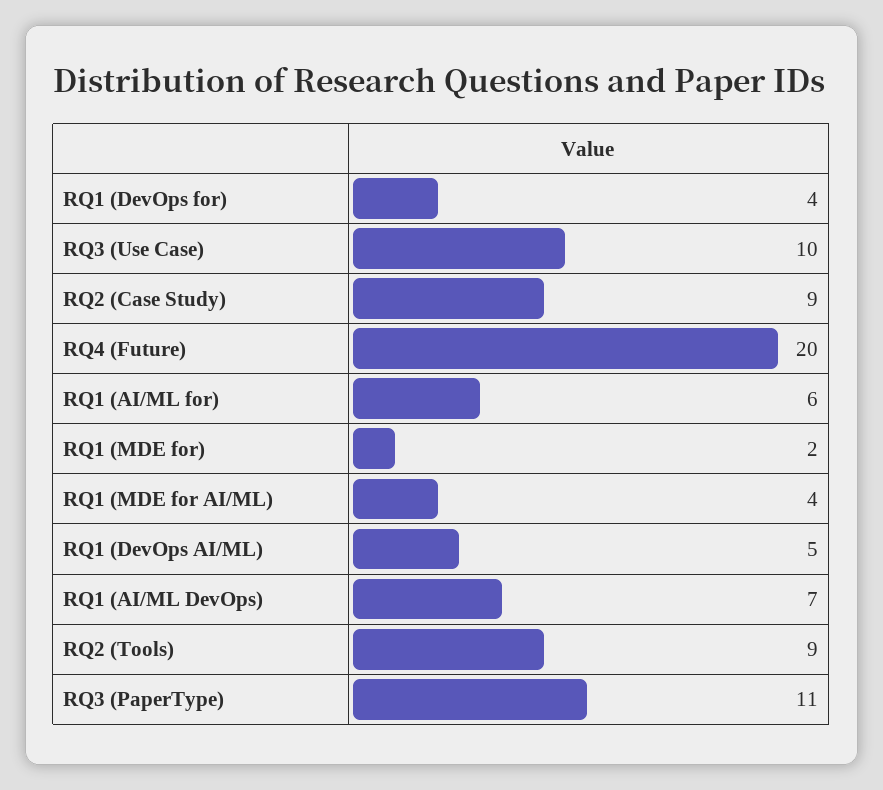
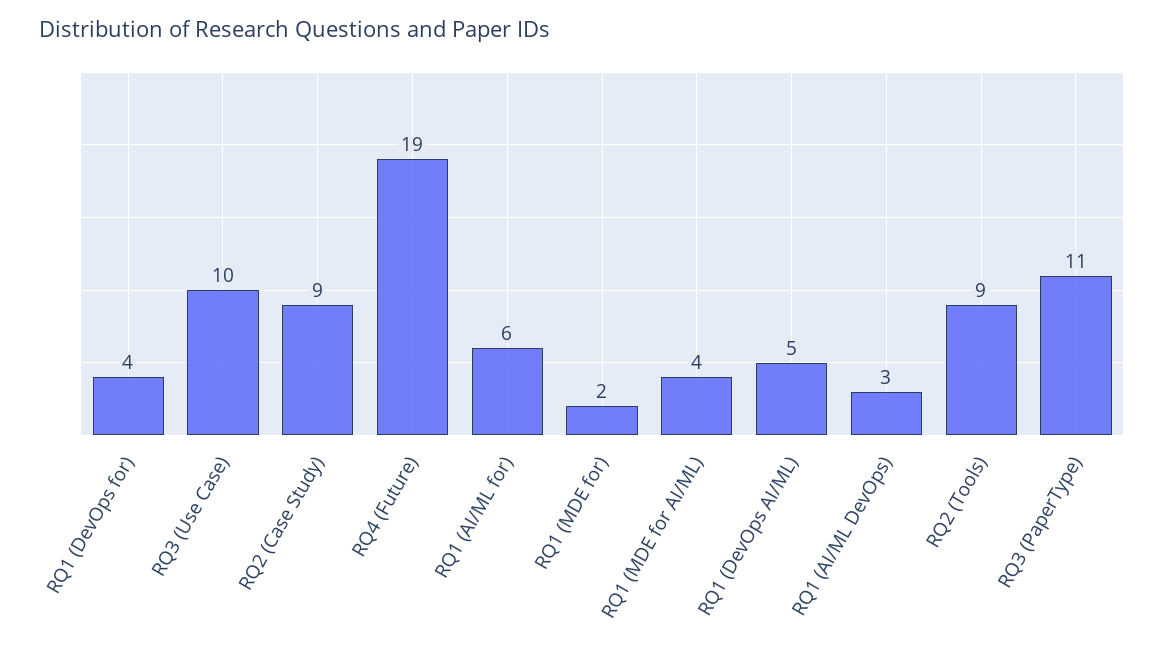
  {
    "RQ1 (DevOps for)": 4,
    "RQ3 (Use Case)": 10,
    "RQ2 (Case Study)": 9,
-   "RQ4 (Future)": 20,
+   "RQ4 (Future)": 19,
    "RQ1 (AI/ML for)": 6,
    "RQ1 (MDE for)": 2,
    "RQ1 (MDE for AI/ML)": 4,
    "RQ1 (DevOps AI/ML)": 5,
-   "RQ1 (AI/ML DevOps)": 7,
+   "RQ1 (AI/ML DevOps)": 3,
    "RQ2 (Tools)": 9,
    "RQ3 (PaperType)": 11
  }

